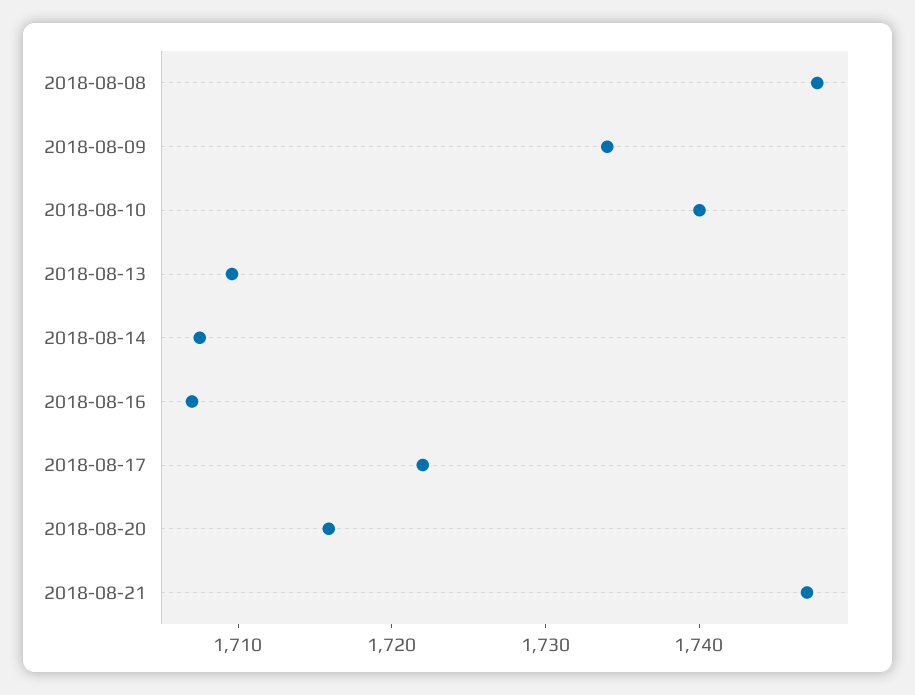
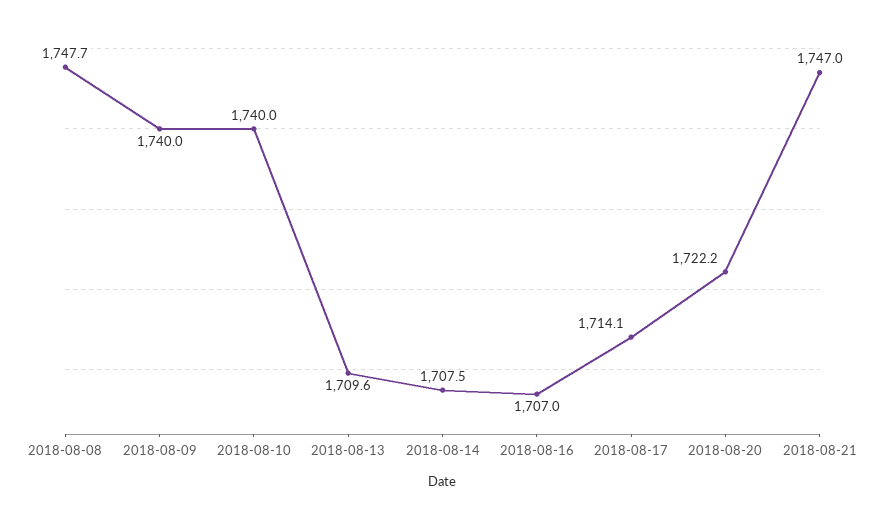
  {
    "2018-08-08": 1747.7,
-   "2018-08-09": 1734,
+   "2018-08-09": 1740,
    "2018-08-10": 1740,
    "2018-08-13": 1709.6,
    "2018-08-14": 1707.5,
    "2018-08-16": 1707,
-   "2018-08-17": 1722,
+   "2018-08-17": 1714.1,
-   "2018-08-20": 1716,
+   "2018-08-20": 1722.2,
    "2018-08-21": 1747
  }

